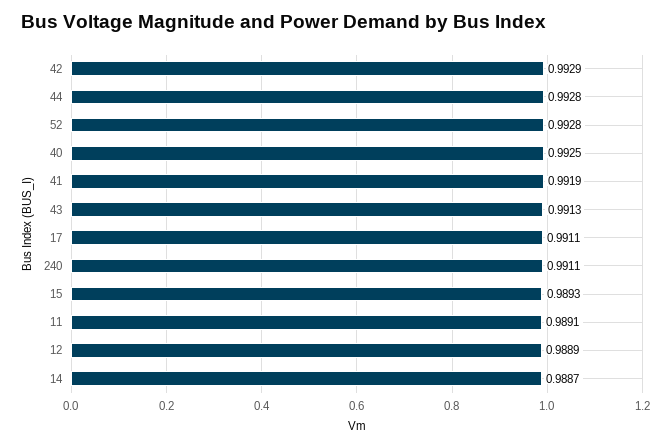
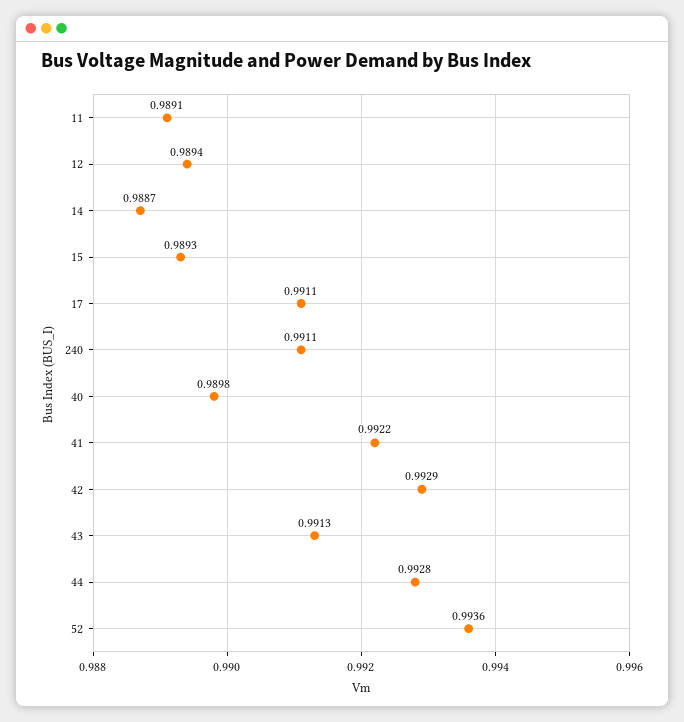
  {
    "42": 0.9929,
    "44": 0.9928,
-   "52": 0.9928,
+   "52": 0.9936,
-   "40": 0.9925,
+   "40": 0.9898,
-   "41": 0.9919,
+   "41": 0.9922,
    "43": 0.9913,
    "17": 0.9911,
    "240": 0.9911,
    "15": 0.9893,
    "11": 0.9891,
-   "12": 0.9889,
+   "12": 0.9894,
    "14": 0.9887
  }

